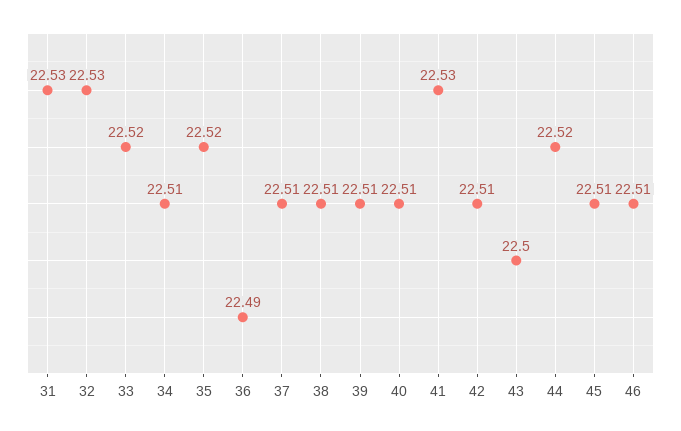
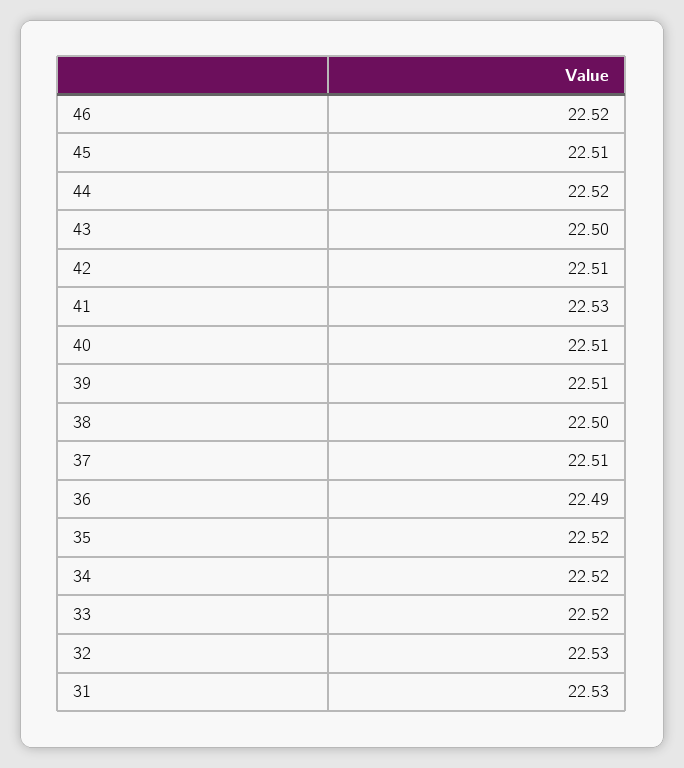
  {
    "31": 22.53,
    "32": 22.53,
    "33": 22.52,
-   "34": 22.51,
+   "34": 22.52,
    "35": 22.52,
    "36": 22.49,
    "37": 22.51,
-   "38": 22.51,
+   "38": 22.5,
    "39": 22.51,
    "40": 22.51,
    "41": 22.53,
    "42": 22.51,
    "43": 22.5,
    "44": 22.52,
    "45": 22.51,
-   "46": 22.51
+   "46": 22.52
  }

